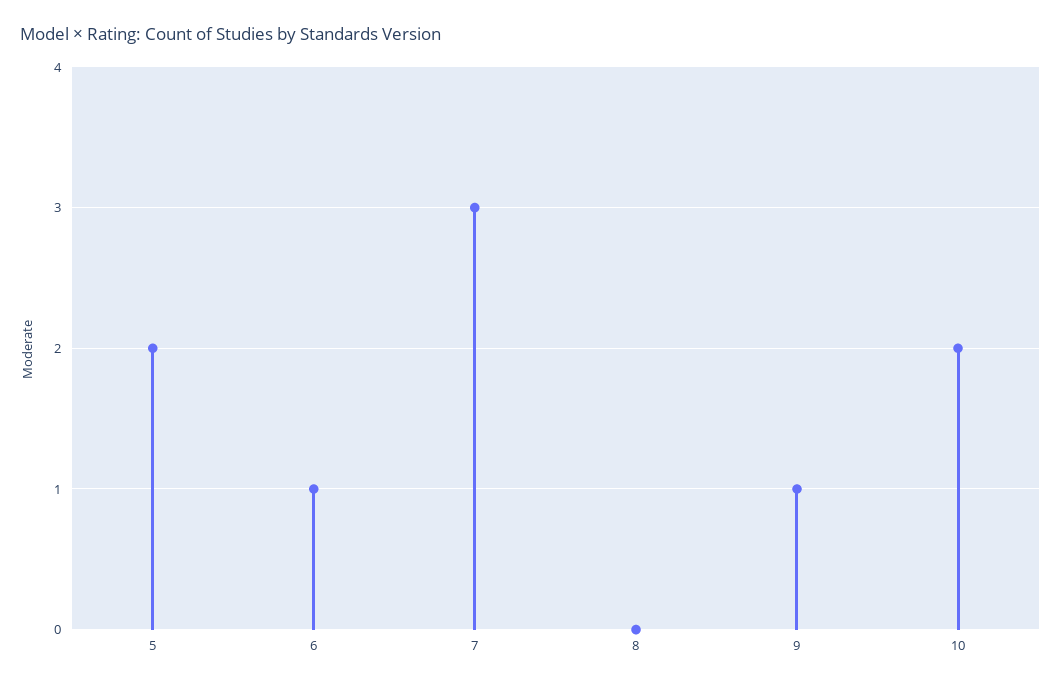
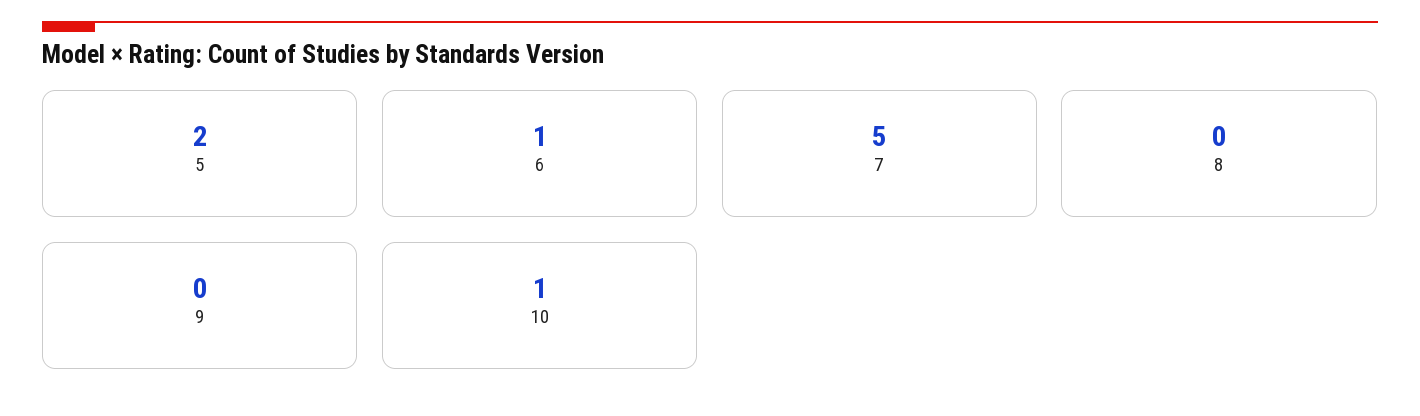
  {
    "5": 2,
    "6": 1,
-   "7": 3,
+   "7": 5,
    "8": 0,
-   "9": 1,
+   "9": 0,
-   "10": 2
+   "10": 1
  }

